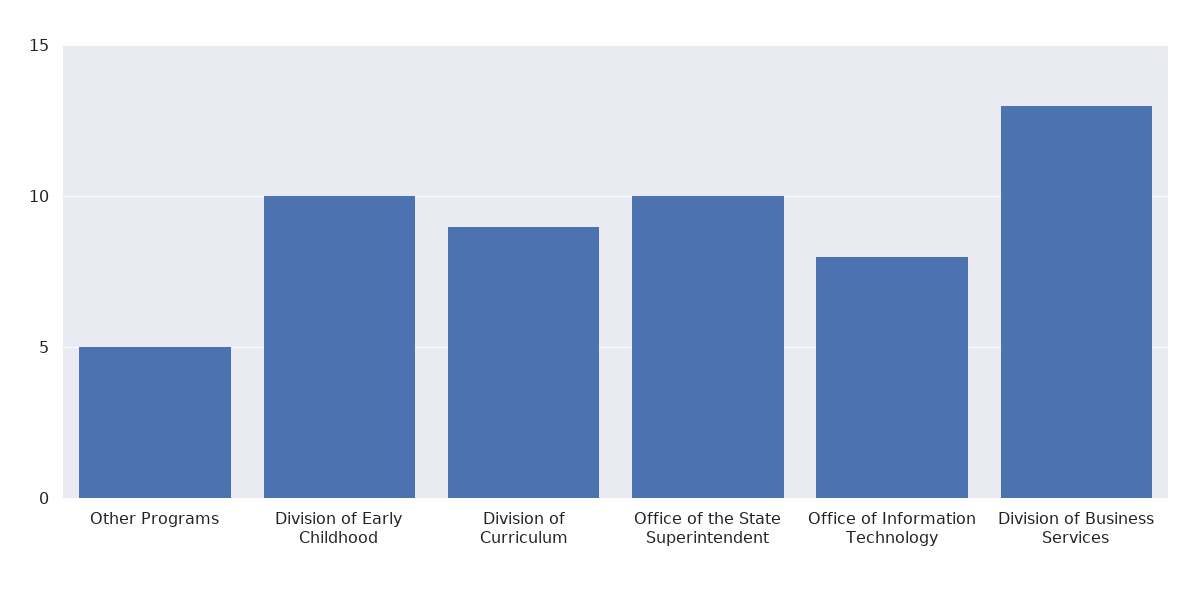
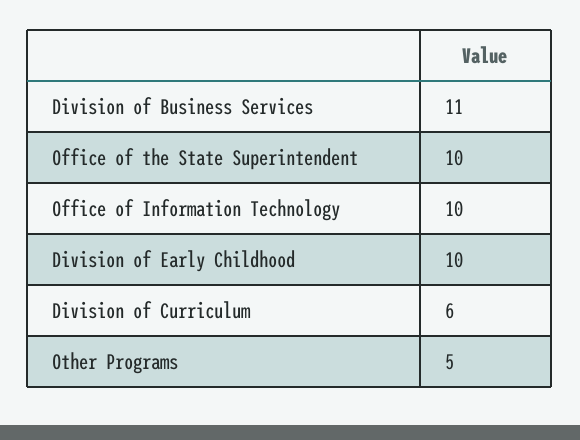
  {
    "Other Programs": 5,
    "Division of Early Childhood": 10,
-   "Division of Curriculum": 9,
+   "Division of Curriculum": 6,
    "Office of the State Superintendent": 10,
-   "Office of Information Technology": 8,
+   "Office of Information Technology": 10,
-   "Division of Business Services": 13
+   "Division of Business Services": 11
  }

